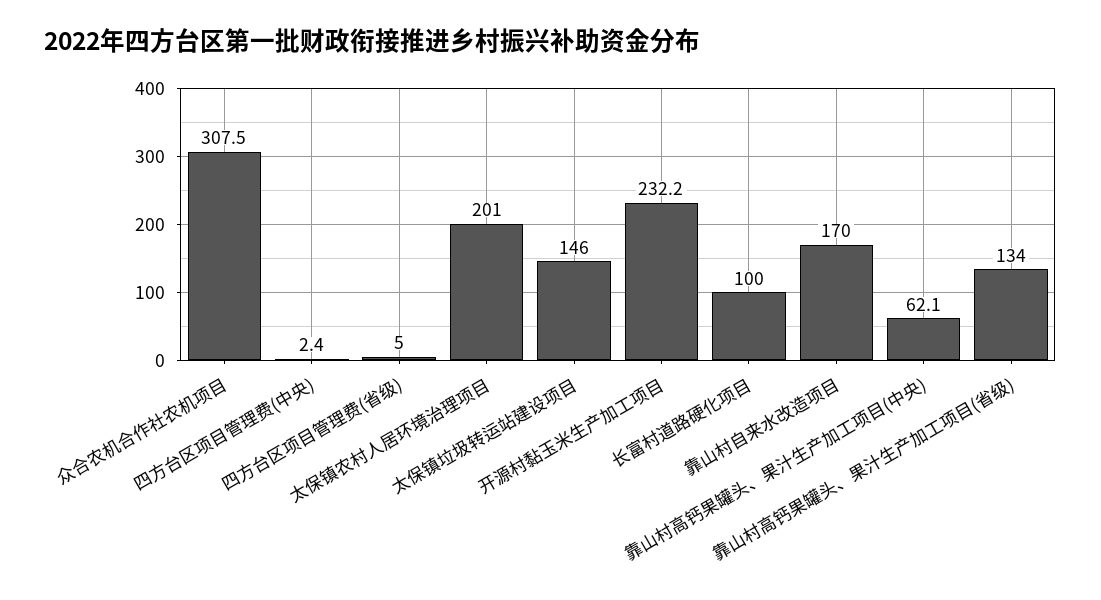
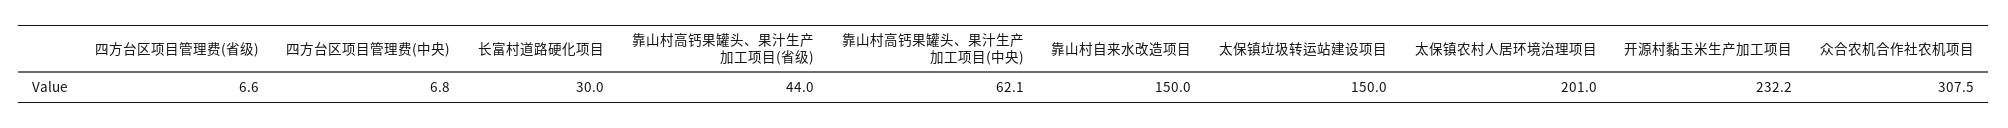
  {
    "众合农机合作社农机项目": 307.5,
-   "四方台区项目管理费(中央)": 2.4,
+   "四方台区项目管理费(中央)": 6.8,
-   "四方台区项目管理费(省级)": 5,
+   "四方台区项目管理费(省级)": 6.6,
    "太保镇农村人居环境治理项目": 201,
-   "太保镇垃圾转运站建设项目": 146,
+   "太保镇垃圾转运站建设项目": 150,
    "开源村黏玉米生产加工项目": 232.2,
-   "长富村道路硬化项目": 100,
+   "长富村道路硬化项目": 30,
-   "靠山村自来水改造项目": 170,
+   "靠山村自来水改造项目": 150,
    "靠山村高钙果罐头、果汁生产加工项目(中央)": 62.1,
-   "靠山村高钙果罐头、果汁生产加工项目(省级)": 134
+   "靠山村高钙果罐头、果汁生产加工项目(省级)": 44
  }

